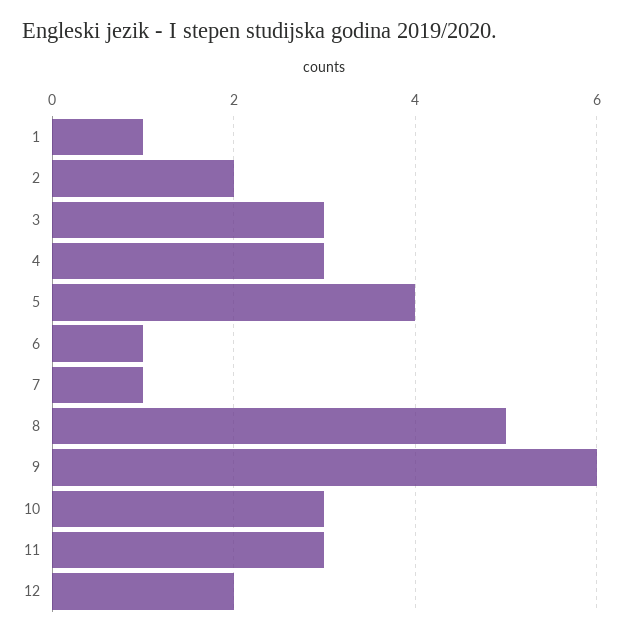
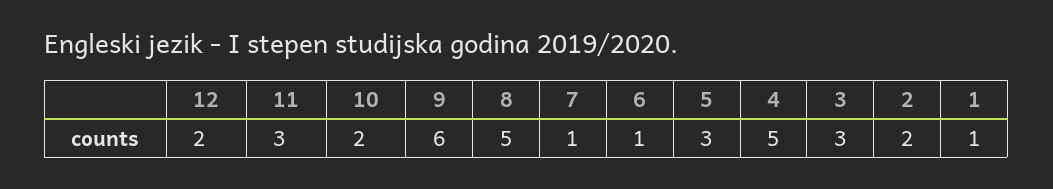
  {
    "1": 1,
    "2": 2,
    "3": 3,
-   "4": 3,
+   "4": 5,
-   "5": 4,
+   "5": 3,
    "6": 1,
    "7": 1,
    "8": 5,
    "9": 6,
-   "10": 3,
+   "10": 2,
    "11": 3,
    "12": 2
  }

